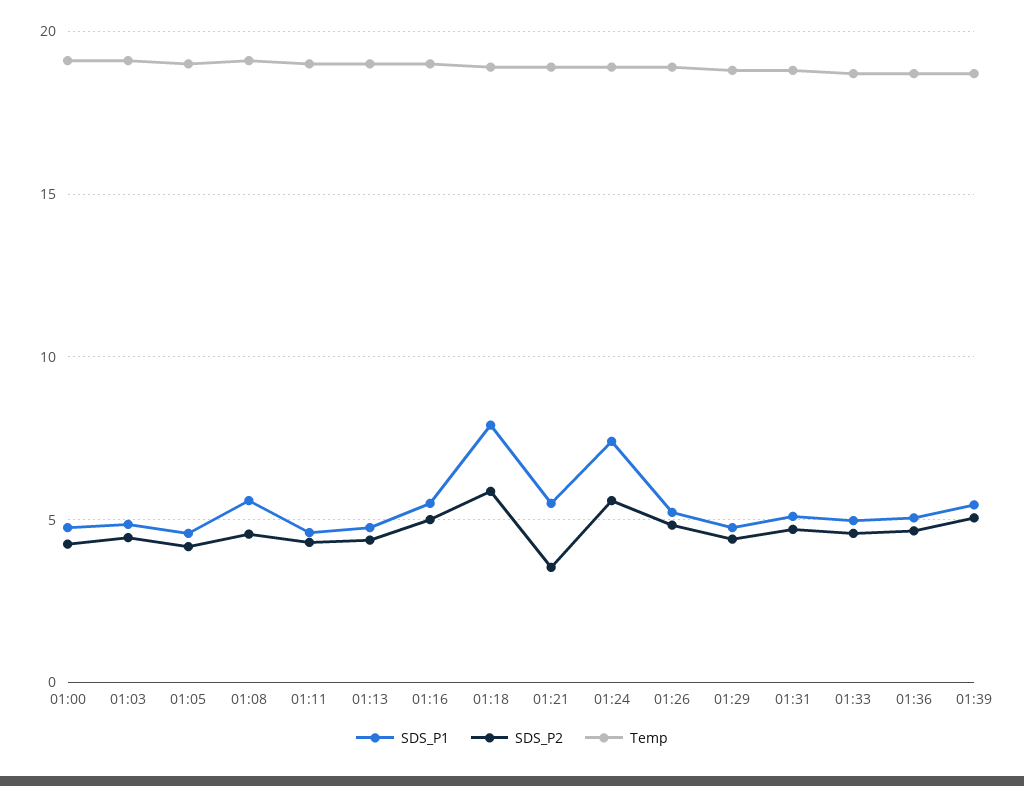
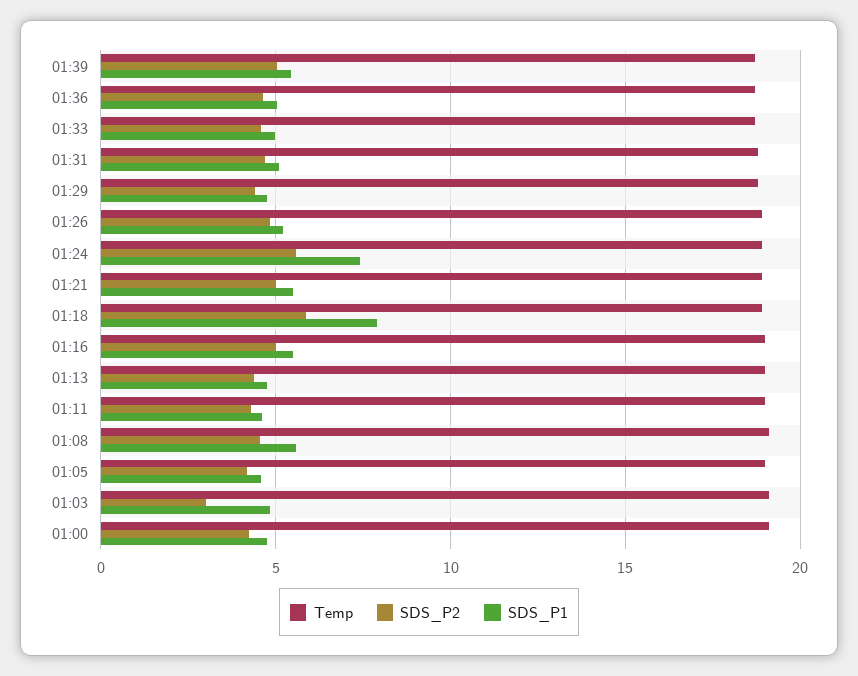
  {
    "SDS_P1": {
      "01:00": 5,
      "01:03": 5,
      "01:05": 4.5,
      "01:08": 5.5,
      "01:11": 4.5,
      "01:13": 5,
      "01:16": 5.5,
      "01:18": 8,
      "01:21": 5.5,
      "01:24": 7.5,
      "01:26": 5,
      "01:29": 5,
      "01:31": 5,
      "01:33": 5,
      "01:36": 5,
      "01:39": 5.5
    },
    "SDS_P2": {
      "01:00": 4.5,
-     "01:03": 4.5,
+     "01:03": 3,
      "01:05": 4,
      "01:08": 4.5,
      "01:11": 4.5,
      "01:13": 4.5,
      "01:16": 5,
      "01:18": 6,
-     "01:21": 3.5,
+     "01:21": 5,
      "01:24": 5.5,
      "01:26": 5,
      "01:29": 4.5,
      "01:31": 4.5,
      "01:33": 4.5,
      "01:36": 4.5,
      "01:39": 5
    },
    "Temp": {
      "01:00": 19,
      "01:03": 19,
      "01:05": 19,
      "01:08": 19,
      "01:11": 19,
      "01:13": 19,
      "01:16": 19,
      "01:18": 19,
      "01:21": 19,
      "01:24": 19,
      "01:26": 19,
      "01:29": 19,
      "01:31": 19,
      "01:33": 18.5,
      "01:36": 18.5,
      "01:39": 18.5
    }
  }

